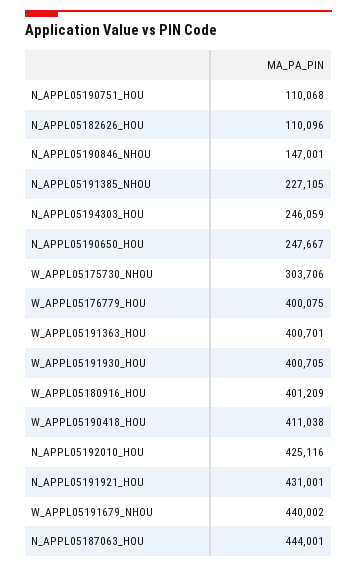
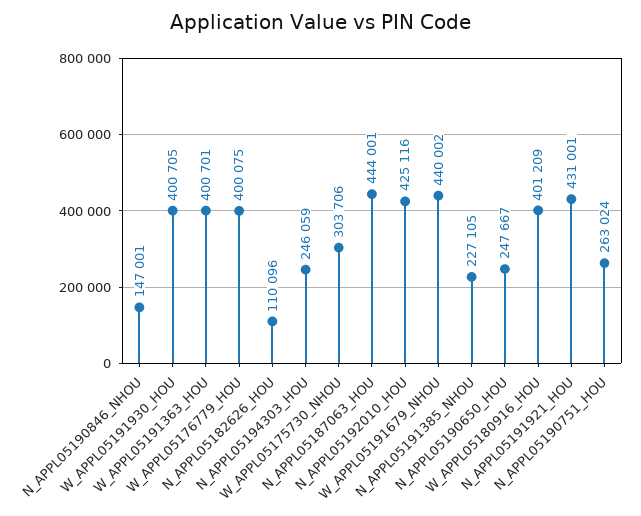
  {
-   "N_APPL05190751_HOU": 110068,
+   "N_APPL05190751_HOU": 263024,
    "N_APPL05182626_HOU": 110096,
    "N_APPL05190846_NHOU": 147001,
    "N_APPL05191385_NHOU": 227105,
    "N_APPL05194303_HOU": 246059,
    "N_APPL05190650_HOU": 247667,
    "W_APPL05175730_NHOU": 303706,
    "W_APPL05176779_HOU": 400075,
    "W_APPL05191363_HOU": 400701,
    "W_APPL05191930_HOU": 400705,
    "W_APPL05180916_HOU": 401209,
-   "W_APPL05190418_HOU": 411038,
    "N_APPL05192010_HOU": 425116,
    "N_APPL05191921_HOU": 431001,
    "W_APPL05191679_NHOU": 440002,
    "N_APPL05187063_HOU": 444001
  }

